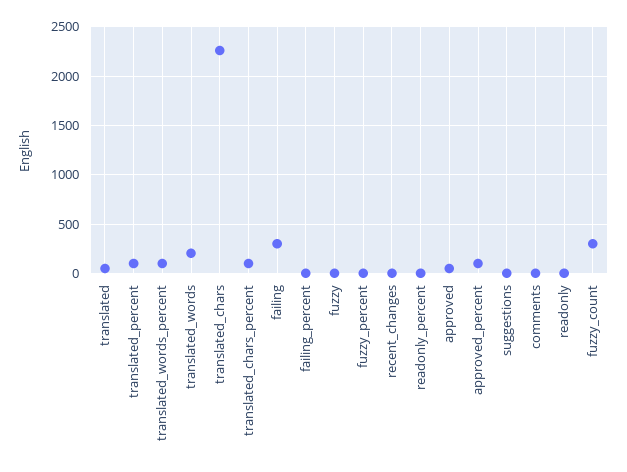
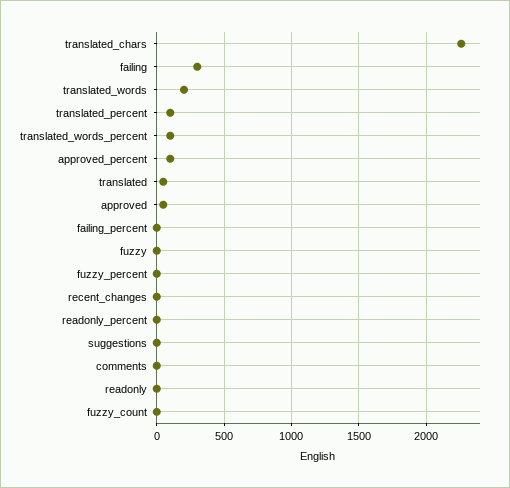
  {
    "translated": 50,
    "translated_percent": 100,
    "translated_words_percent": 100,
    "translated_words": 200,
    "translated_chars": 2250,
-   "translated_chars_percent": 100,
    "failing": 300,
    "failing_percent": 0,
    "fuzzy": 0,
    "fuzzy_percent": 0,
    "recent_changes": 0,
    "readonly_percent": 0,
    "approved": 50,
    "approved_percent": 100,
    "suggestions": 0,
    "comments": 0,
    "readonly": 0,
-   "fuzzy_count": 300
+   "fuzzy_count": 0
  }

